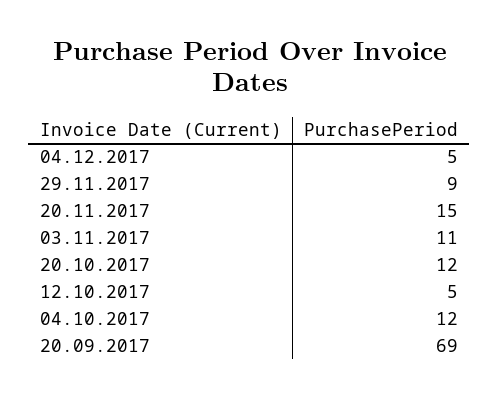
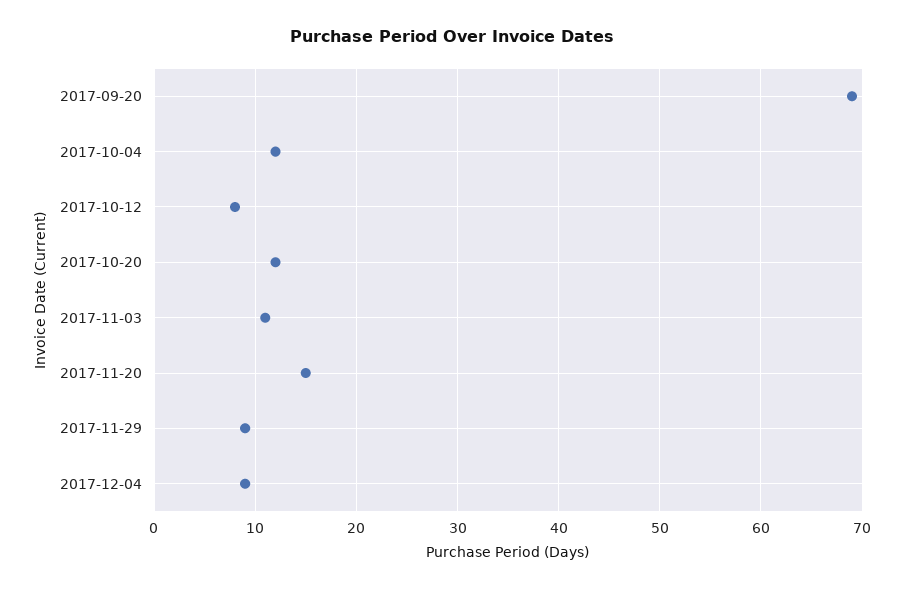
  {
-   "04.12.2017": 5,
+   "04.12.2017": 9,
    "29.11.2017": 9,
    "20.11.2017": 15,
    "03.11.2017": 11,
    "20.10.2017": 12,
-   "12.10.2017": 5,
+   "12.10.2017": 8,
    "04.10.2017": 12,
    "20.09.2017": 69
  }

